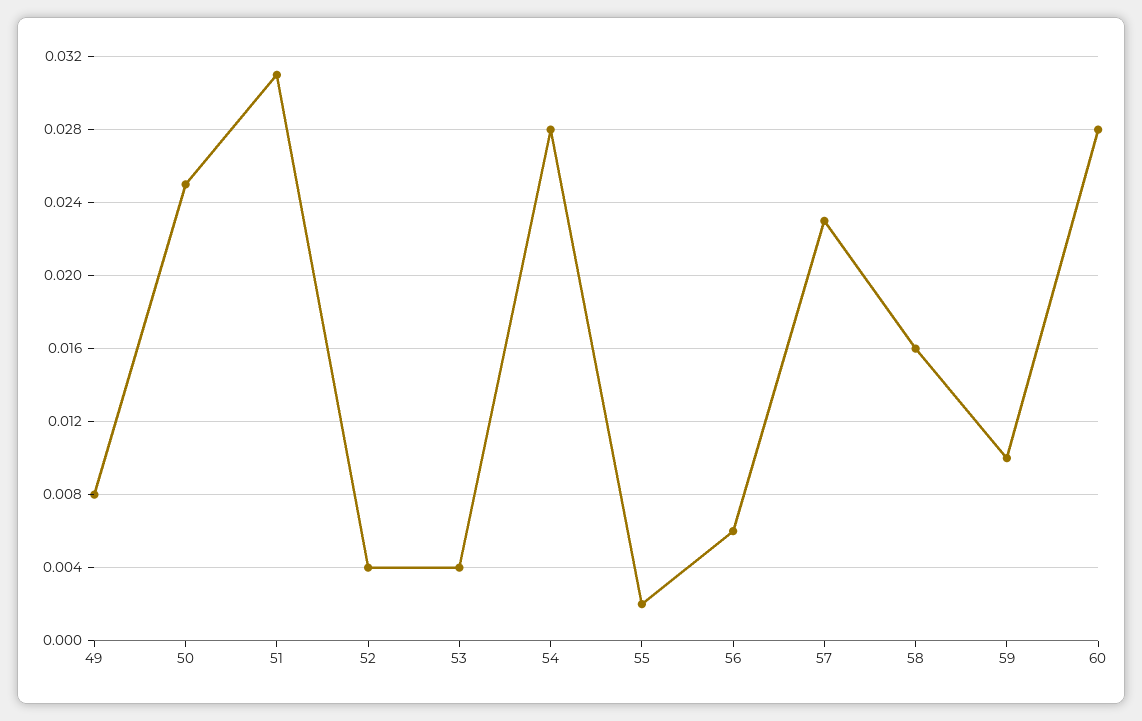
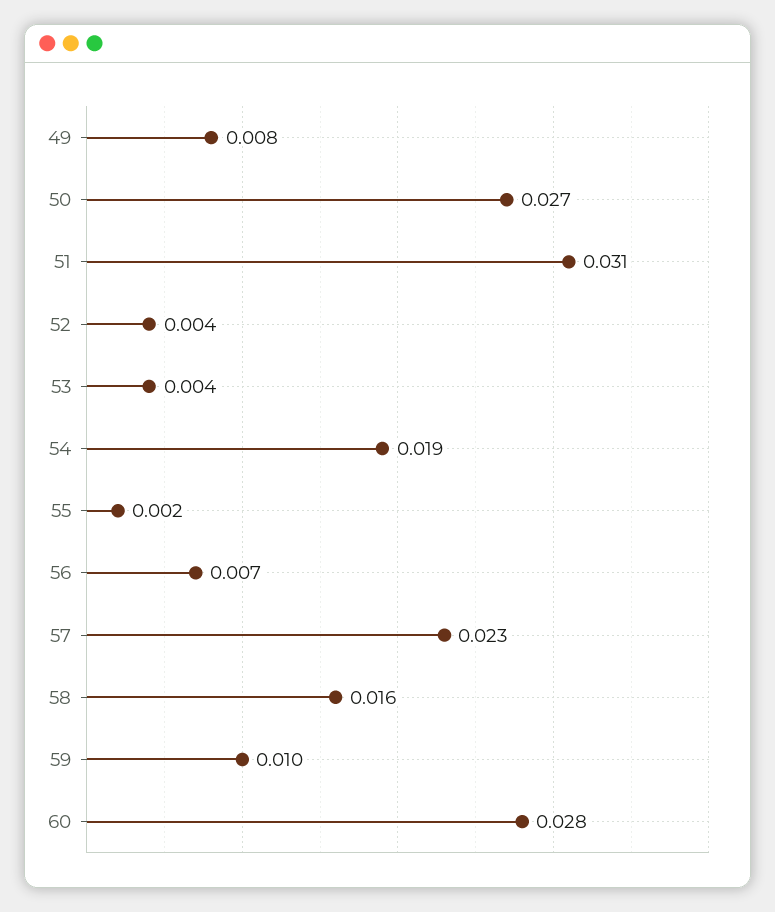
  {
    "49": 0.008,
-   "50": 0.025,
+   "50": 0.027,
    "51": 0.031,
    "52": 0.004,
    "53": 0.004,
-   "54": 0.028,
+   "54": 0.019,
    "55": 0.002,
-   "56": 0.006,
+   "56": 0.007,
    "57": 0.023,
    "58": 0.016,
    "59": 0.01,
    "60": 0.028
  }

